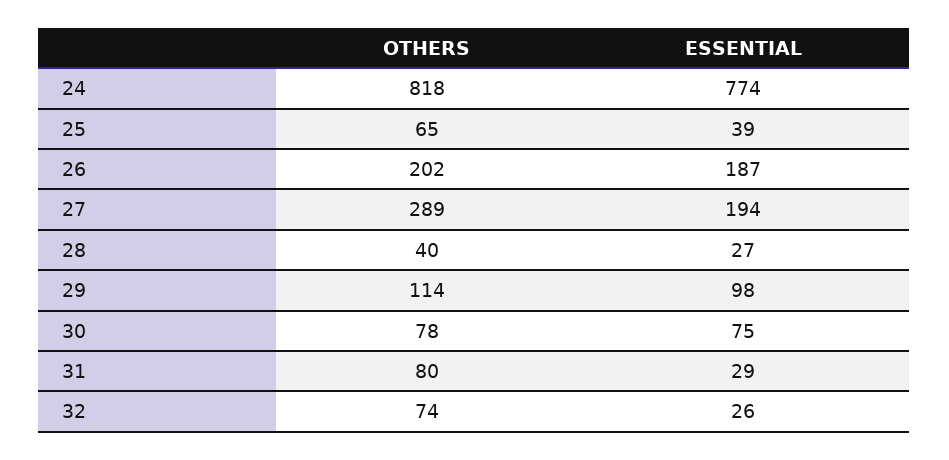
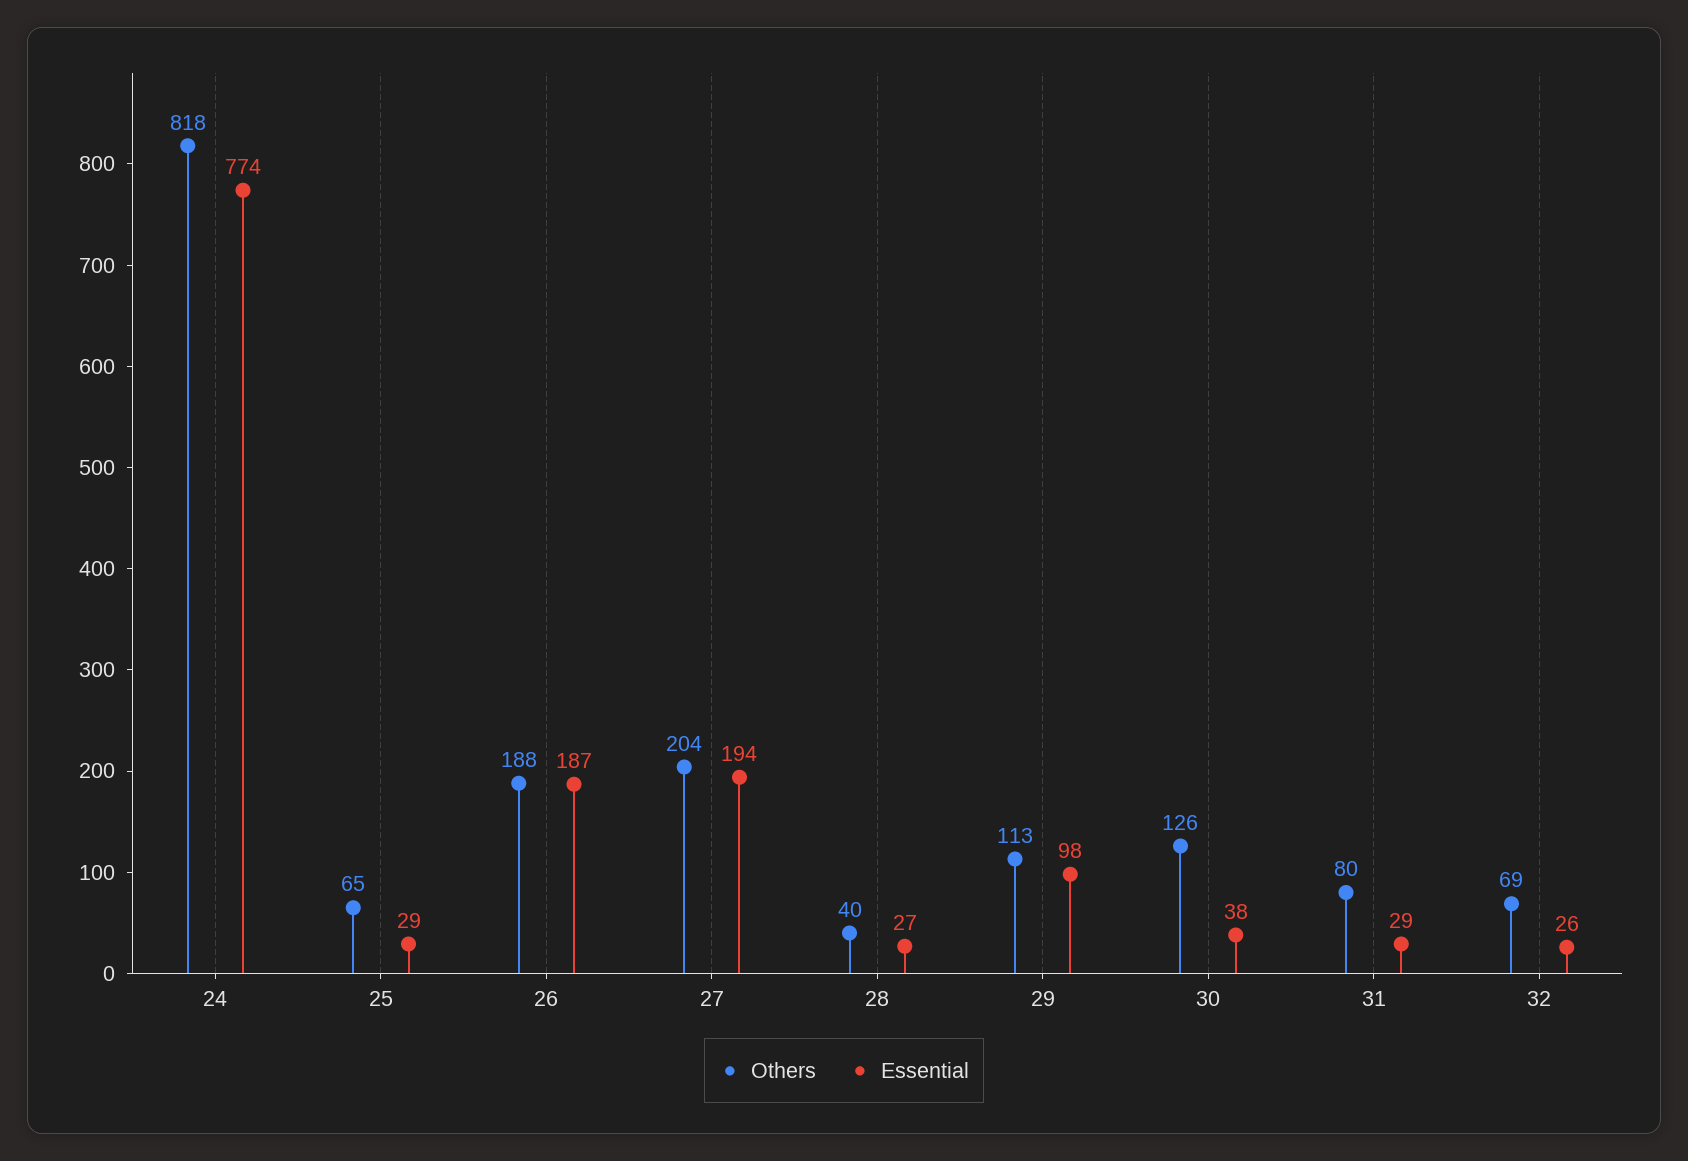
  {
    "OTHERS": {
      "24": 818,
      "25": 65,
-     "26": 202,
+     "26": 188,
-     "27": 289,
+     "27": 204,
      "28": 40,
-     "29": 114,
+     "29": 113,
-     "30": 78,
+     "30": 126,
      "31": 80,
-     "32": 74
+     "32": 69
    },
    "ESSENTIAL": {
      "24": 774,
-     "25": 39,
+     "25": 29,
      "26": 187,
      "27": 194,
      "28": 27,
      "29": 98,
-     "30": 75,
+     "30": 38,
      "31": 29,
      "32": 26
    }
  }

